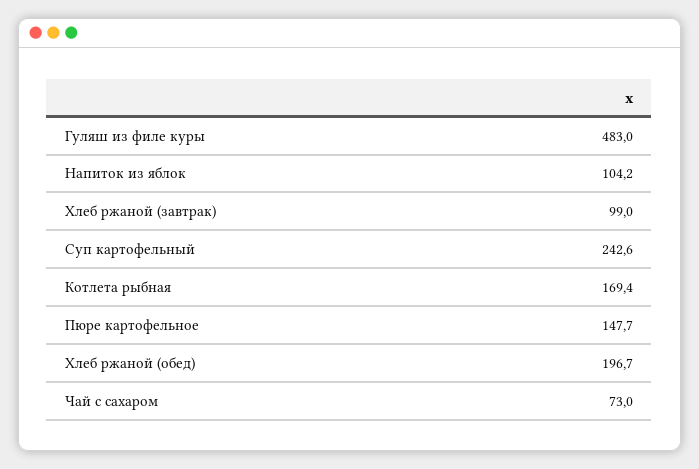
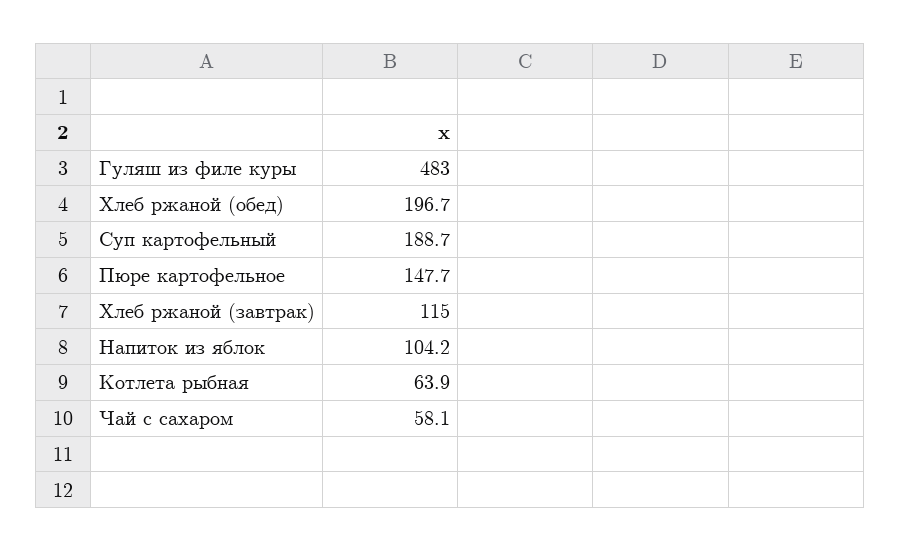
  {
    "Гуляш из филе куры": 483,
    "Напиток из яблок": 104.2,
-   "Хлеб ржаной (завтрак)": 99,
+   "Хлеб ржаной (завтрак)": 115,
-   "Суп картофельный": 242.6,
+   "Суп картофельный": 188.7,
-   "Котлета рыбная": 169.4,
+   "Котлета рыбная": 63.9,
    "Пюре картофельное": 147.7,
    "Хлеб ржаной (обед)": 196.7,
-   "Чай с сахаром": 73
+   "Чай с сахаром": 58.1
  }

